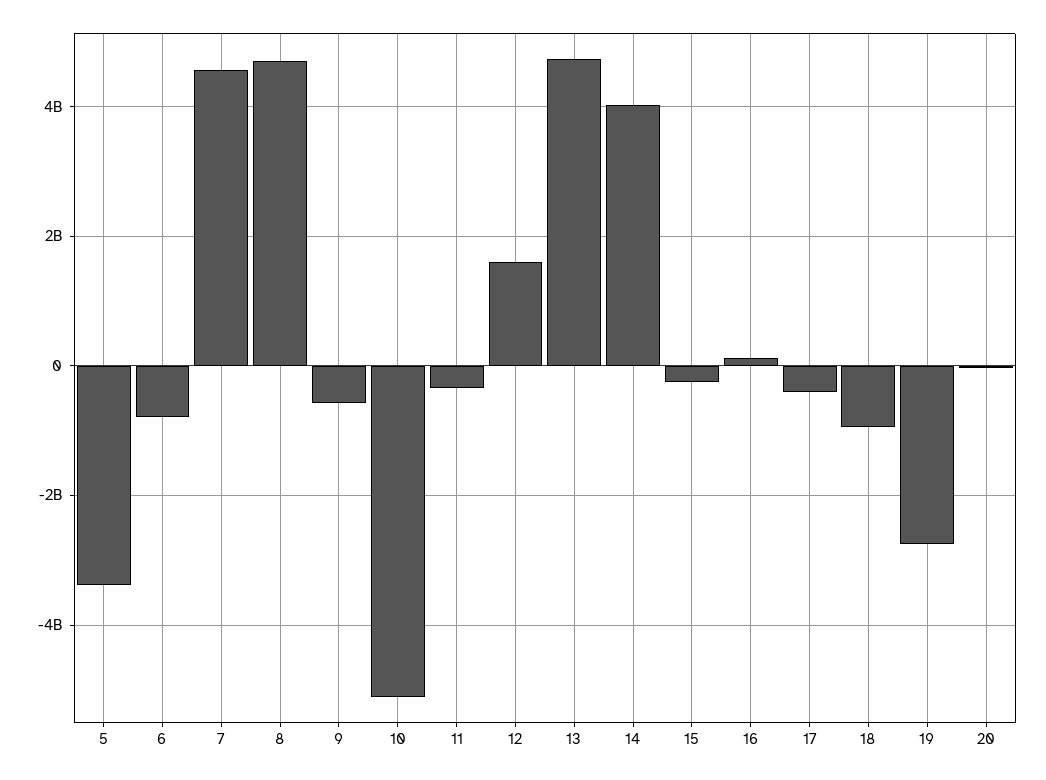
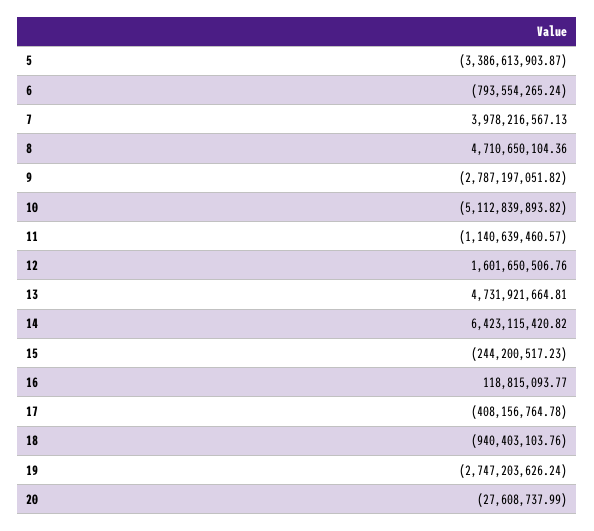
  {
    "5": -3386613903.87,
    "6": -793554265.24,
-   "7": 4600000000,
+   "7": 3978216567.13,
    "8": 4710650104.36,
-   "9": -600000000,
+   "9": -2787197051.82,
    "10": -5112839893.82,
-   "11": -400000000,
+   "11": -1140639460.57,
    "12": 1601650506.76,
    "13": 4731921664.81,
-   "14": 4000000000,
+   "14": 6423115420.82,
    "15": -244200517.23,
    "16": 118815093.77,
    "17": -408156764.78,
    "18": -940403103.76,
    "19": -2747203626.24,
    "20": -27608737.99
  }

